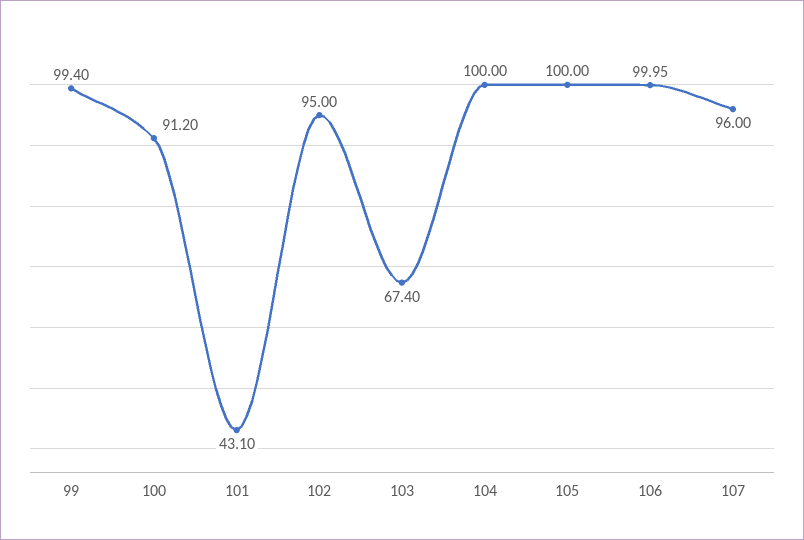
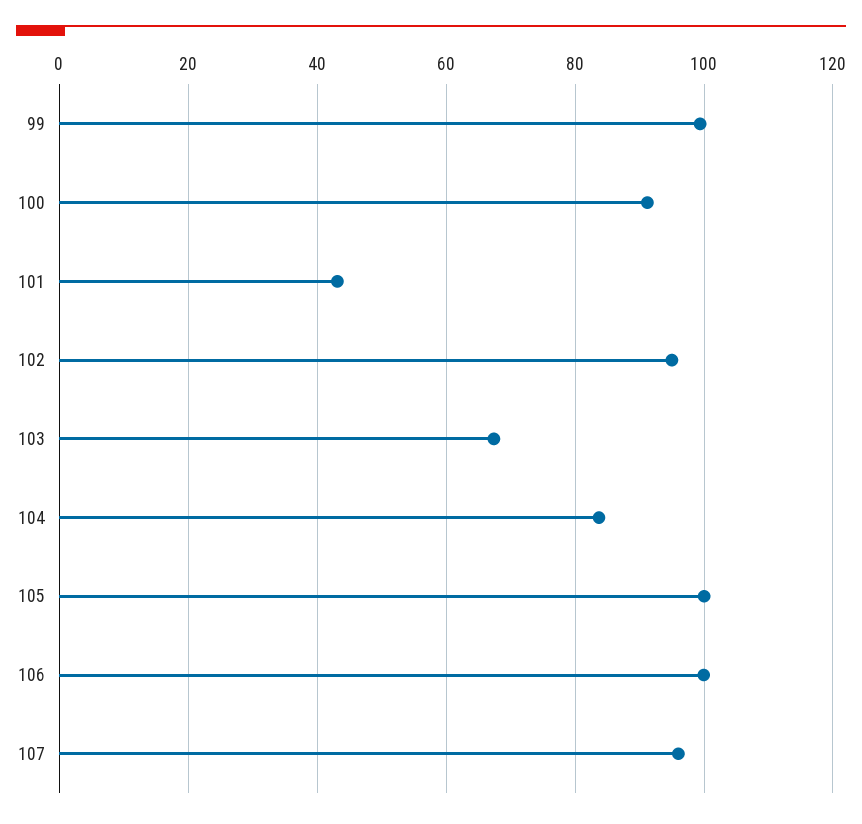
  {
    "99": 99.4,
    "100": 91.2,
    "101": 43.1,
    "102": 95,
    "103": 67.4,
-   "104": 100,
+   "104": 84,
    "105": 100,
    "106": 99.95,
    "107": 96
  }

